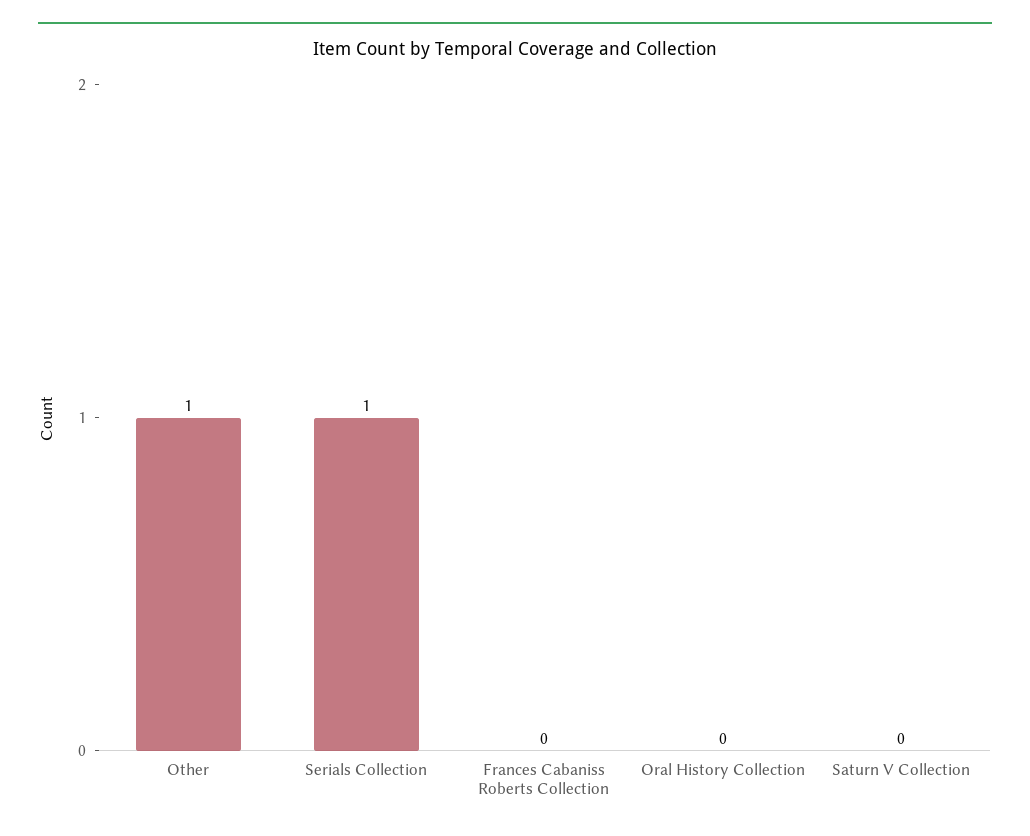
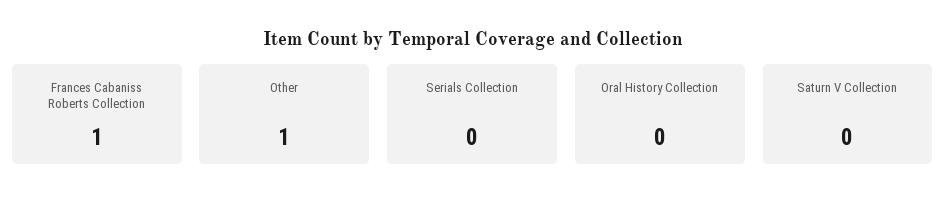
  {
    "Other": 1,
-   "Serials Collection": 1,
+   "Serials Collection": 0,
-   "Frances Cabaniss Roberts Collection": 0,
+   "Frances Cabaniss Roberts Collection": 1,
    "Oral History Collection": 0,
    "Saturn V Collection": 0
  }

